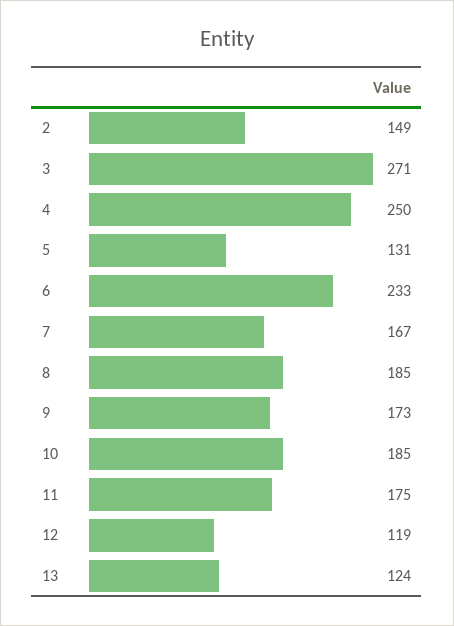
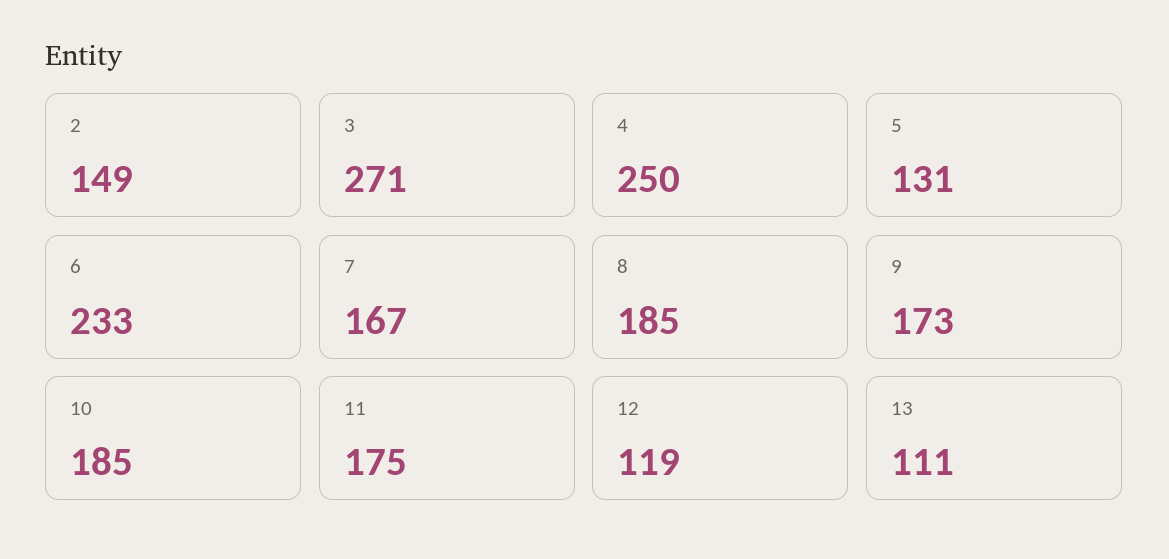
  {
    "2": 149,
    "3": 271,
    "4": 250,
    "5": 131,
    "6": 233,
    "7": 167,
    "8": 185,
    "9": 173,
    "10": 185,
    "11": 175,
    "12": 119,
-   "13": 124
+   "13": 111
  }

